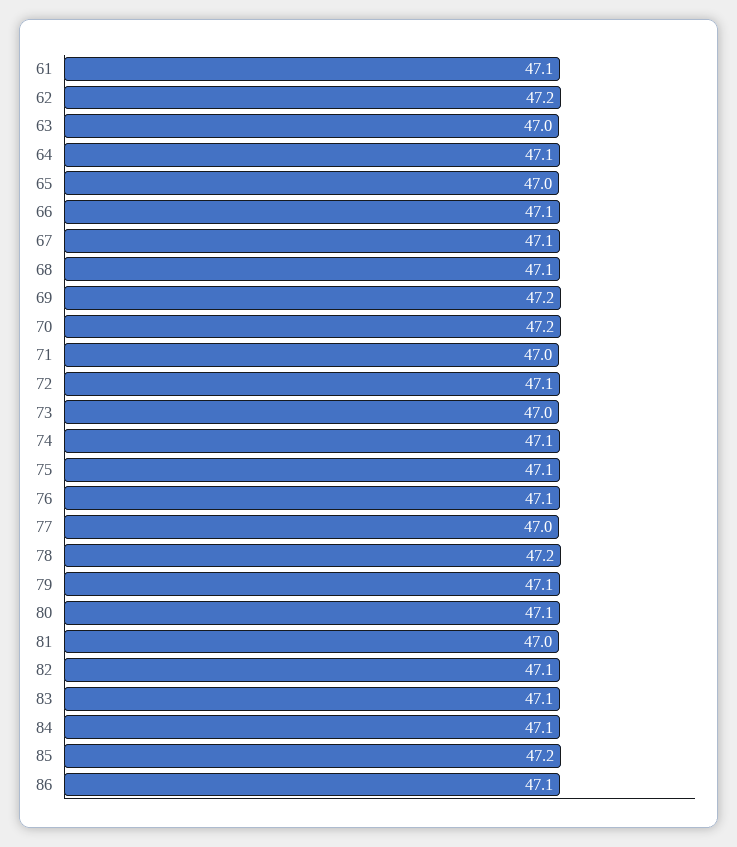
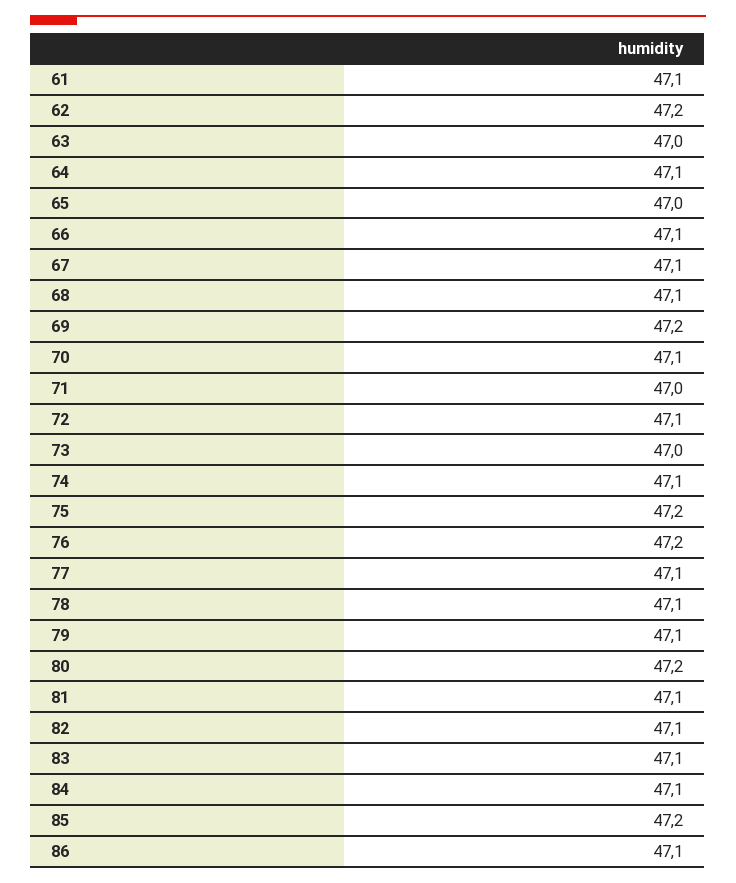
  {
    "61": 47.1,
    "62": 47.2,
    "63": 47,
    "64": 47.1,
    "65": 47,
    "66": 47.1,
    "67": 47.1,
    "68": 47.1,
    "69": 47.2,
-   "70": 47.2,
+   "70": 47.1,
    "71": 47,
    "72": 47.1,
    "73": 47,
    "74": 47.1,
-   "75": 47.1,
+   "75": 47.2,
-   "76": 47.1,
+   "76": 47.2,
-   "77": 47,
+   "77": 47.1,
-   "78": 47.2,
+   "78": 47.1,
    "79": 47.1,
-   "80": 47.1,
+   "80": 47.2,
-   "81": 47,
+   "81": 47.1,
    "82": 47.1,
    "83": 47.1,
    "84": 47.1,
    "85": 47.2,
    "86": 47.1
  }

